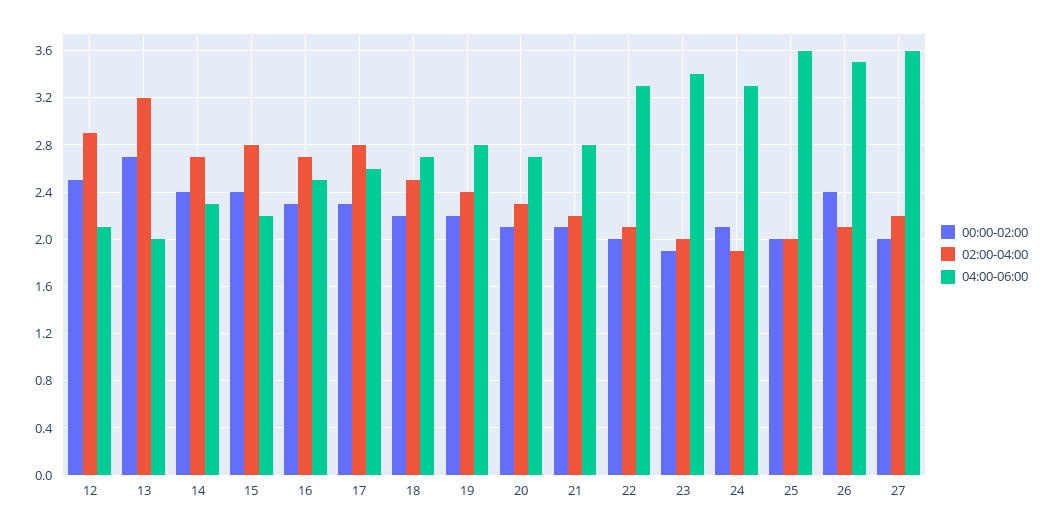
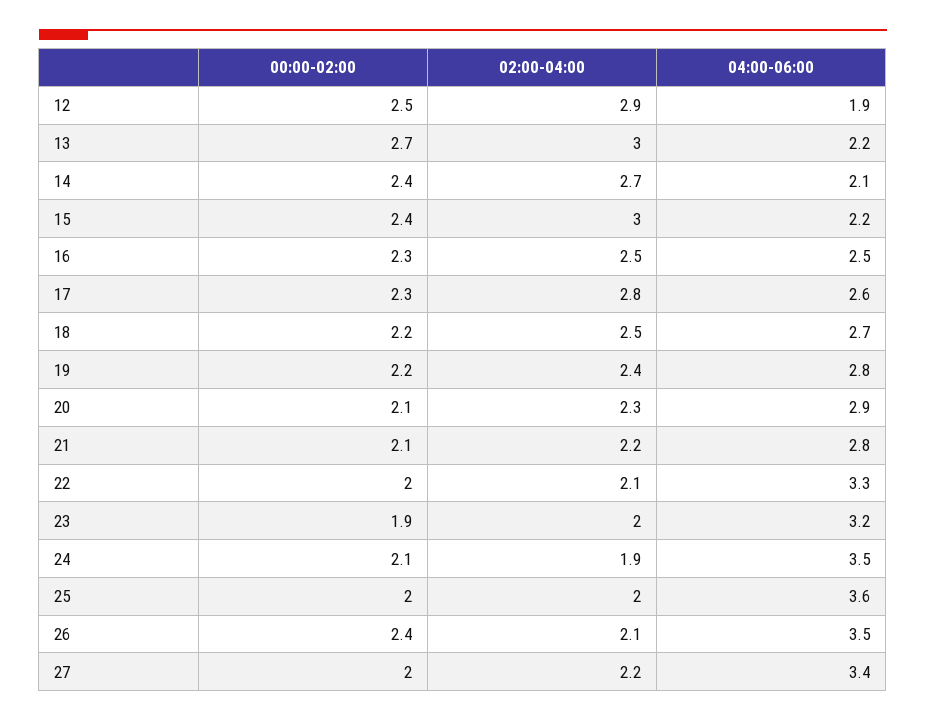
  {
    "00:00-02:00": {
      "12": 2.5,
      "13": 2.7,
      "14": 2.4,
      "15": 2.4,
      "16": 2.3,
      "17": 2.3,
      "18": 2.2,
      "19": 2.2,
      "20": 2.1,
      "21": 2.1,
      "22": 2,
      "23": 1.9,
      "24": 2.1,
      "25": 2,
      "26": 2.4,
      "27": 2
    },
    "02:00-04:00": {
      "12": 2.9,
-     "13": 3.2,
+     "13": 3,
      "14": 2.7,
-     "15": 2.8,
+     "15": 3,
-     "16": 2.7,
+     "16": 2.5,
      "17": 2.8,
      "18": 2.5,
      "19": 2.4,
      "20": 2.3,
      "21": 2.2,
      "22": 2.1,
      "23": 2,
      "24": 1.9,
      "25": 2,
      "26": 2.1,
      "27": 2.2
    },
    "04:00-06:00": {
-     "12": 2.1,
+     "12": 1.9,
-     "13": 2,
+     "13": 2.2,
-     "14": 2.3,
+     "14": 2.1,
      "15": 2.2,
      "16": 2.5,
      "17": 2.6,
      "18": 2.7,
      "19": 2.8,
-     "20": 2.7,
+     "20": 2.9,
      "21": 2.8,
      "22": 3.3,
-     "23": 3.4,
+     "23": 3.2,
-     "24": 3.3,
+     "24": 3.5,
      "25": 3.6,
      "26": 3.5,
-     "27": 3.6
+     "27": 3.4
    }
  }

